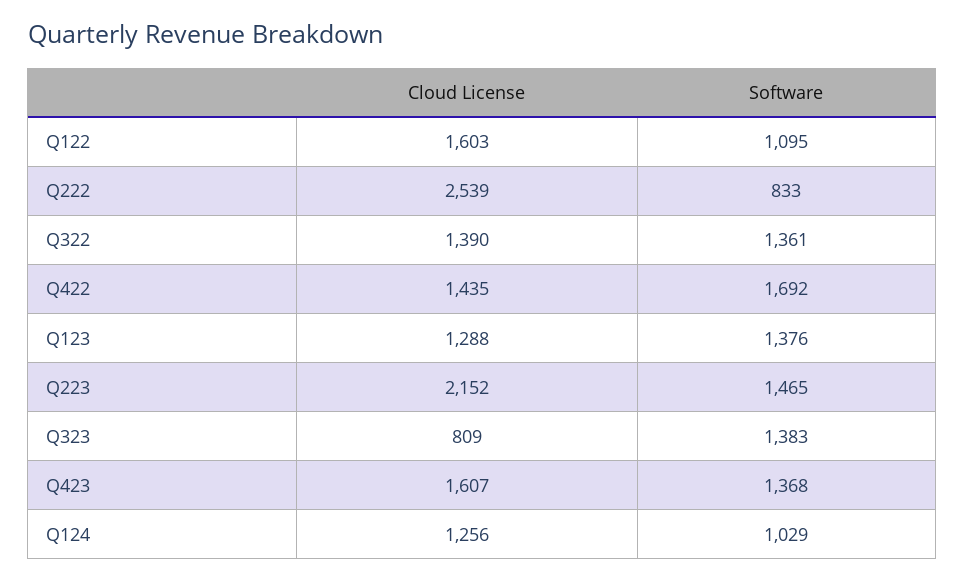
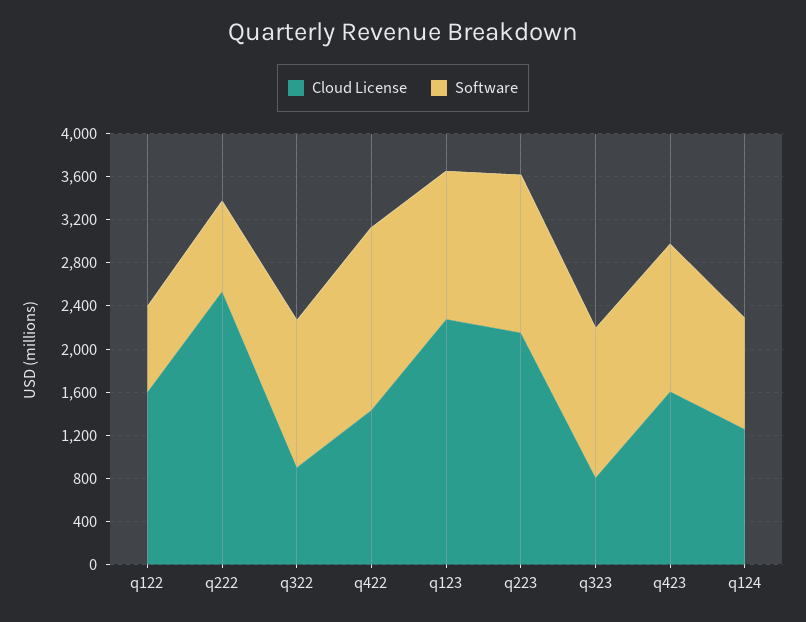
  {
    "Cloud License": {
      "Q122": 1603,
      "Q222": 2539,
-     "Q322": 1390,
+     "Q322": 900,
      "Q422": 1435,
-     "Q123": 1288,
+     "Q123": 2300,
      "Q223": 2152,
      "Q323": 809,
      "Q423": 1607,
      "Q124": 1256
    },
    "Software": {
-     "Q122": 1095,
+     "Q122": 800,
      "Q222": 833,
      "Q322": 1361,
      "Q422": 1692,
      "Q123": 1376,
      "Q223": 1465,
      "Q323": 1383,
      "Q423": 1368,
      "Q124": 1029
    }
  }

